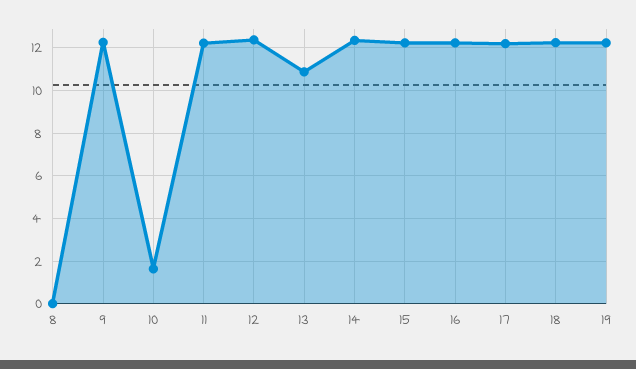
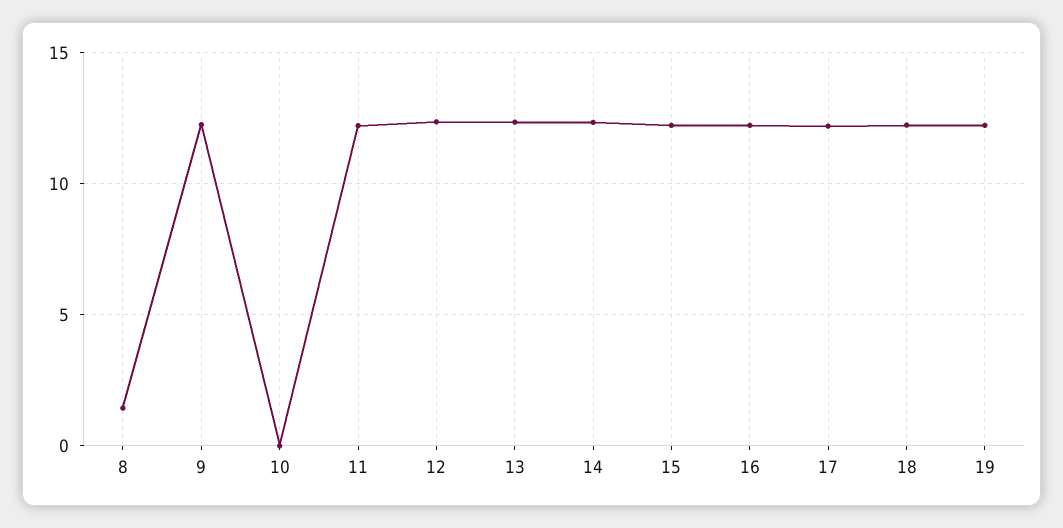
  {
-   "8": 0,
+   "8": 1.5,
    "9": 12.5,
-   "10": 1.5,
+   "10": 0,
    "11": 12,
    "12": 12.5,
-   "13": 11,
+   "13": 12.5,
    "14": 12.5,
    "15": 12,
    "16": 12,
    "17": 12,
    "18": 12,
    "19": 12
  }

